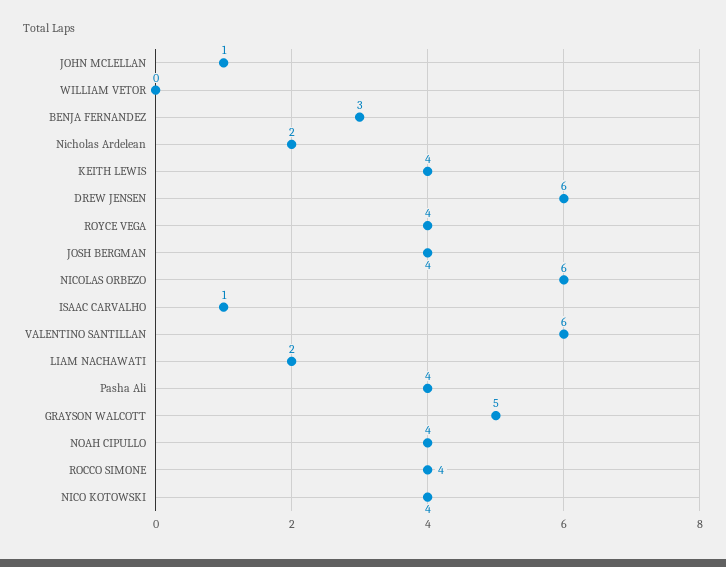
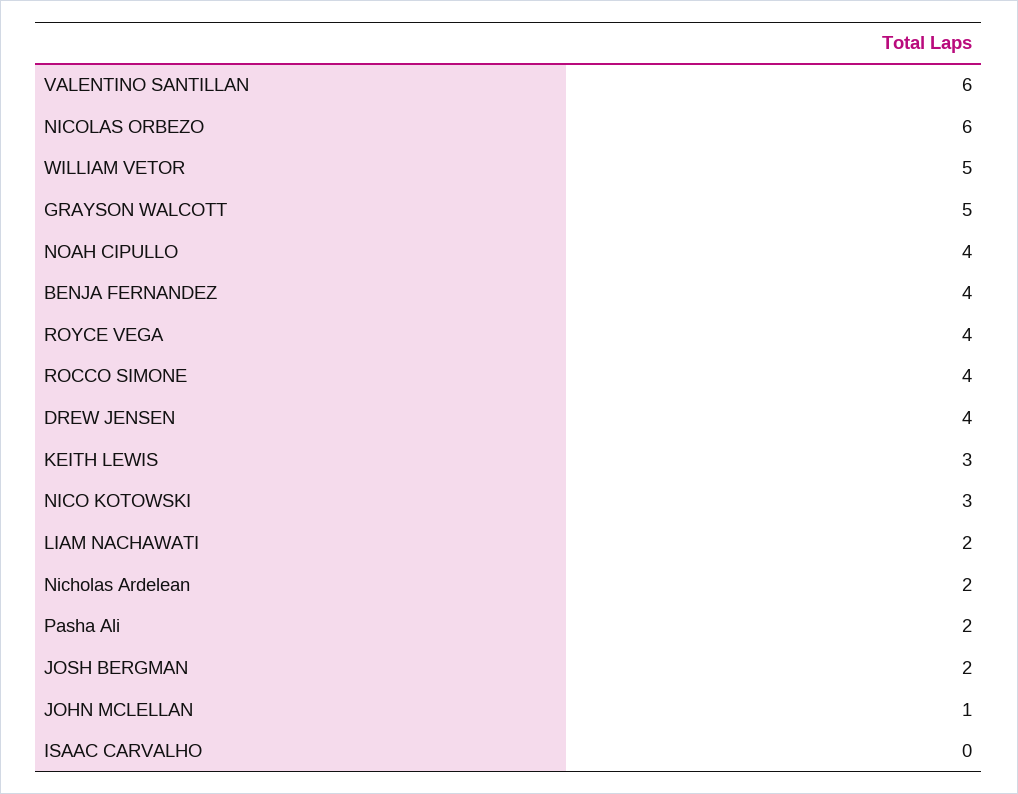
  {
    "JOHN MCLELLAN": 1,
-   "WILLIAM VETOR": 0,
+   "WILLIAM VETOR": 5,
-   "BENJA FERNANDEZ": 3,
+   "BENJA FERNANDEZ": 4,
    "Nicholas Ardelean": 2,
-   "KEITH LEWIS": 4,
+   "KEITH LEWIS": 3,
-   "DREW JENSEN": 6,
+   "DREW JENSEN": 4,
    "ROYCE VEGA": 4,
-   "JOSH BERGMAN": 4,
+   "JOSH BERGMAN": 2,
    "NICOLAS ORBEZO": 6,
-   "ISAAC CARVALHO": 1,
+   "ISAAC CARVALHO": 0,
    "VALENTINO SANTILLAN": 6,
    "LIAM NACHAWATI": 2,
-   "Pasha Ali": 4,
+   "Pasha Ali": 2,
    "GRAYSON WALCOTT": 5,
    "NOAH CIPULLO": 4,
    "ROCCO SIMONE": 4,
-   "NICO KOTOWSKI": 4
+   "NICO KOTOWSKI": 3
  }

